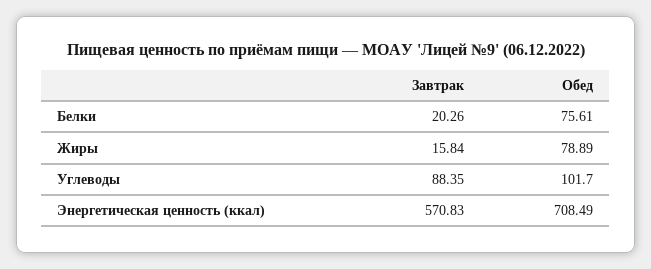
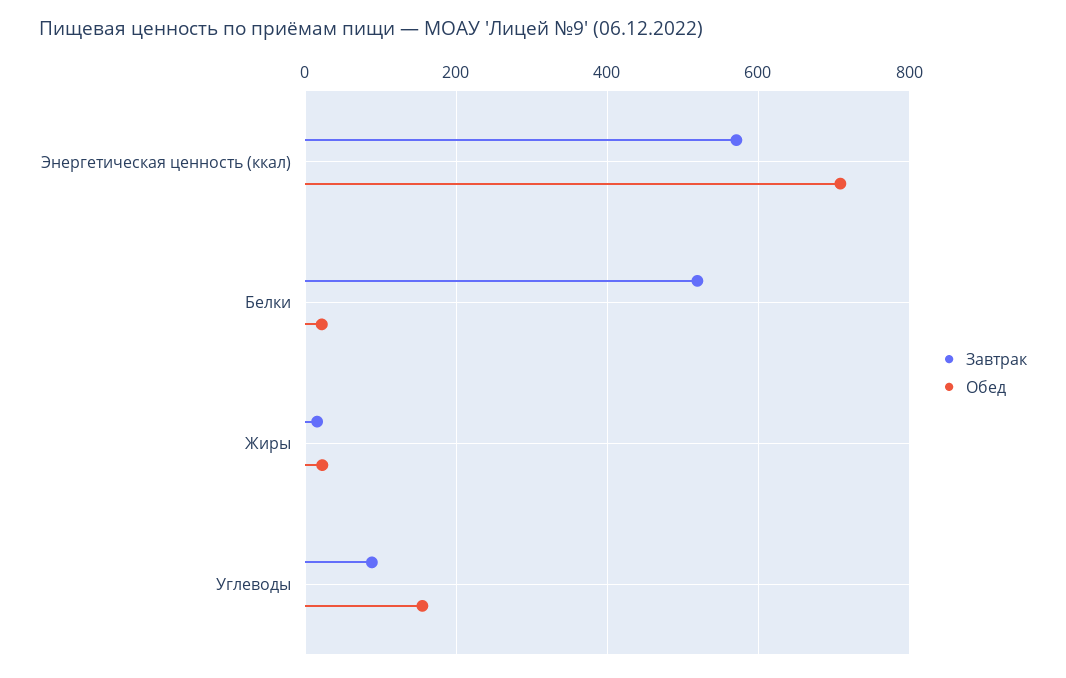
  {
    "Завтрак": {
-     "Белки": 20.26,
+     "Белки": 520,
      "Жиры": 15.84,
      "Углеводы": 88.35,
      "Энергетическая ценность (ккал)": 570.83
    },
    "Обед": {
-     "Белки": 75.61,
+     "Белки": 20,
-     "Жиры": 78.89,
+     "Жиры": 20,
-     "Углеводы": 101.7,
+     "Углеводы": 160,
      "Энергетическая ценность (ккал)": 708.49
    }
  }

